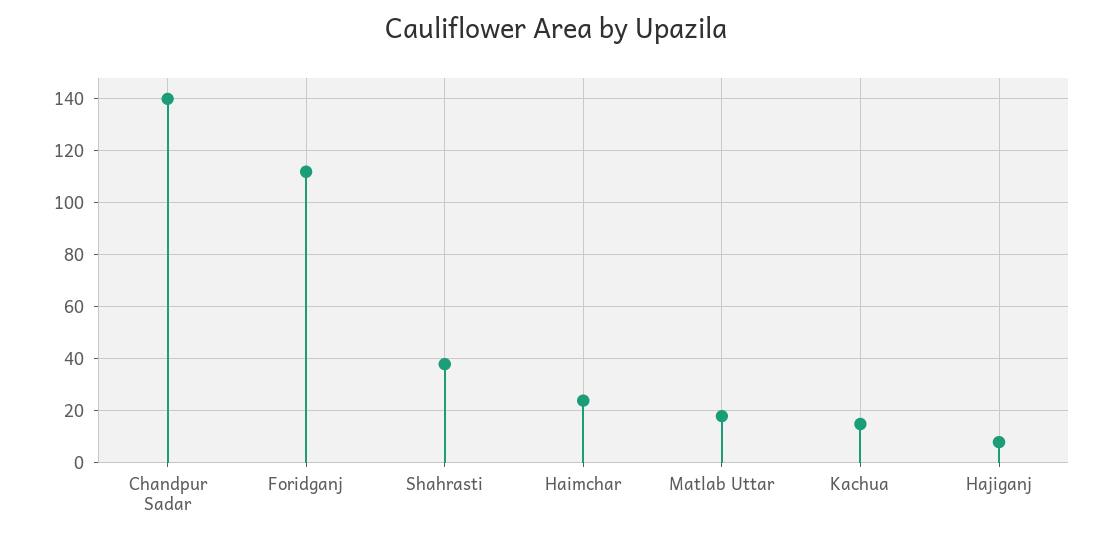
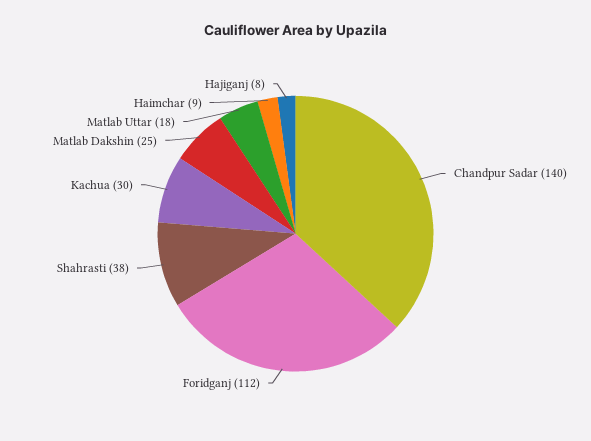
  {
    "Chandpur Sadar": 140,
    "Foridganj": 112,
    "Shahrasti": 38,
-   "Haimchar": 25,
+   "Haimchar": 9,
    "Matlab Uttar": 18,
-   "Kachua": 15,
+   "Kachua": 30,
-   "Hajiganj": 8
+   "Hajiganj": 8,
+   "Matlab Dakshin": 25
  }

